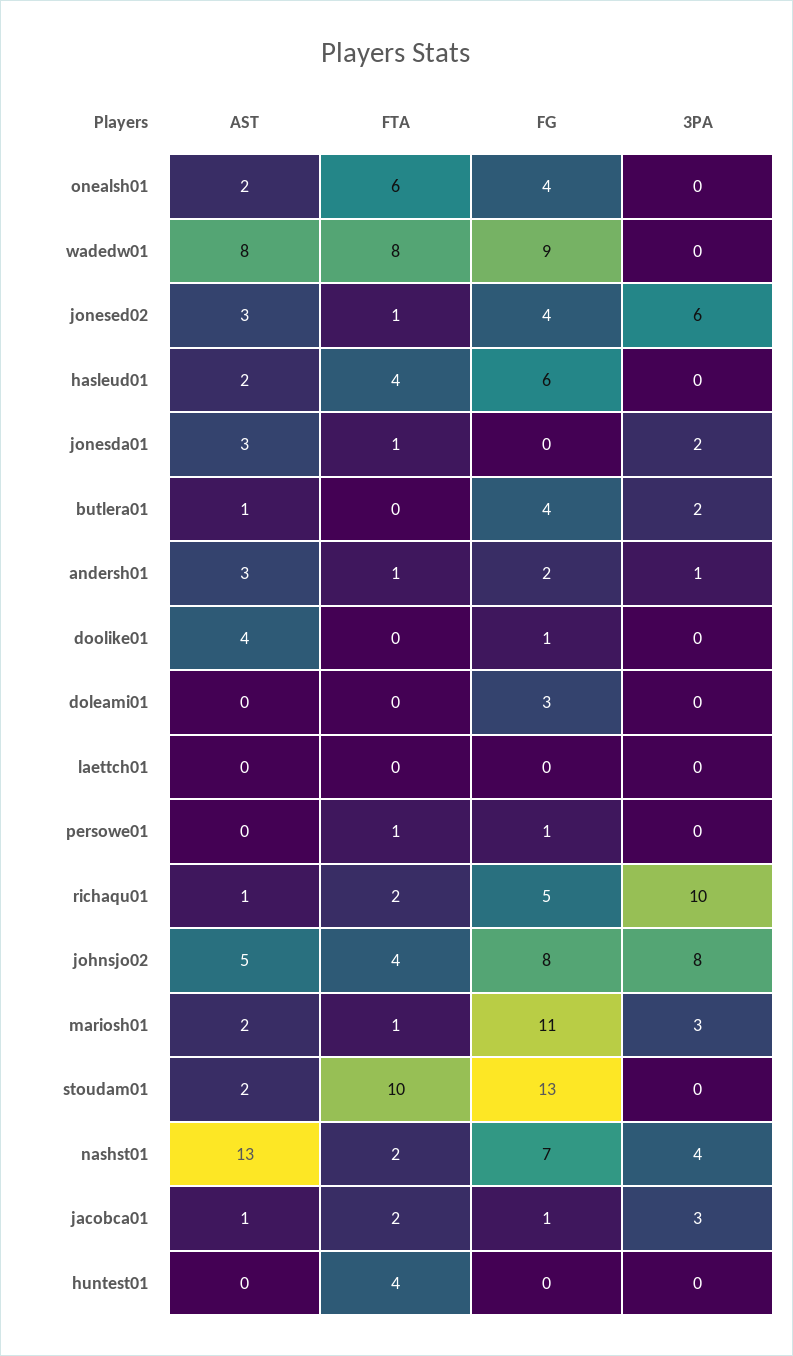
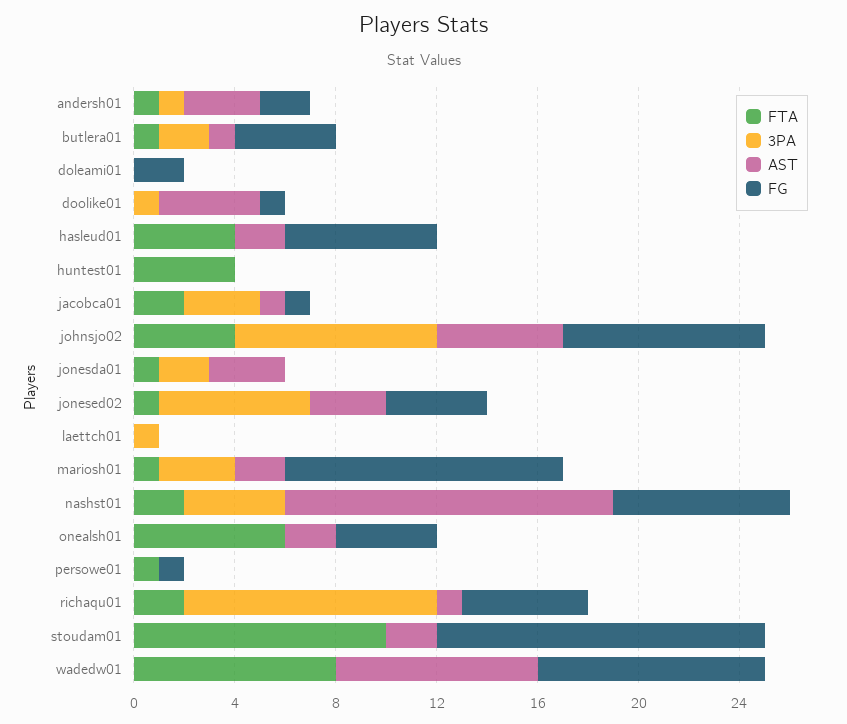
  {
    "AST": {
      "onealsh01": 2,
      "wadedw01": 8,
      "jonesed02": 3,
      "hasleud01": 2,
      "jonesda01": 3,
      "butlera01": 1,
      "andersh01": 3,
      "doolike01": 4,
      "doleami01": 0,
      "laettch01": 0,
      "persowe01": 0,
      "richaqu01": 1,
      "johnsjo02": 5,
      "mariosh01": 2,
      "stoudam01": 2,
      "nashst01": 13,
      "jacobca01": 1,
      "huntest01": 0
    },
    "FTA": {
      "onealsh01": 6,
      "wadedw01": 8,
      "jonesed02": 1,
      "hasleud01": 4,
      "jonesda01": 1,
-     "butlera01": 0,
+     "butlera01": 1,
      "andersh01": 1,
      "doolike01": 0,
      "doleami01": 0,
      "laettch01": 0,
      "persowe01": 1,
      "richaqu01": 2,
      "johnsjo02": 4,
      "mariosh01": 1,
      "stoudam01": 10,
      "nashst01": 2,
      "jacobca01": 2,
      "huntest01": 4
    },
    "FG": {
      "onealsh01": 4,
      "wadedw01": 9,
      "jonesed02": 4,
      "hasleud01": 6,
      "jonesda01": 0,
      "butlera01": 4,
      "andersh01": 2,
      "doolike01": 1,
-     "doleami01": 3,
+     "doleami01": 2,
      "laettch01": 0,
      "persowe01": 1,
      "richaqu01": 5,
      "johnsjo02": 8,
      "mariosh01": 11,
      "stoudam01": 13,
      "nashst01": 7,
      "jacobca01": 1,
      "huntest01": 0
    },
    "3PA": {
      "onealsh01": 0,
      "wadedw01": 0,
      "jonesed02": 6,
      "hasleud01": 0,
      "jonesda01": 2,
      "butlera01": 2,
      "andersh01": 1,
-     "doolike01": 0,
+     "doolike01": 1,
      "doleami01": 0,
-     "laettch01": 0,
+     "laettch01": 1,
      "persowe01": 0,
      "richaqu01": 10,
      "johnsjo02": 8,
      "mariosh01": 3,
      "stoudam01": 0,
      "nashst01": 4,
      "jacobca01": 3,
      "huntest01": 0
    }
  }

